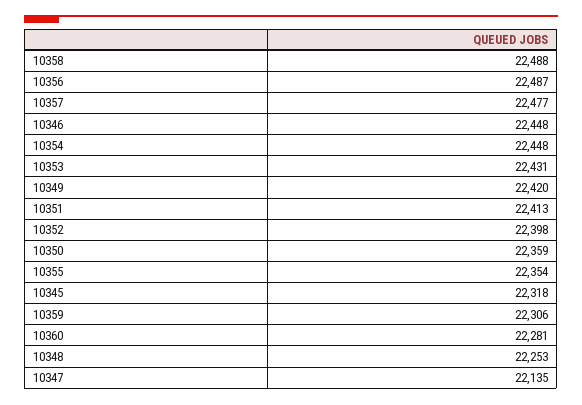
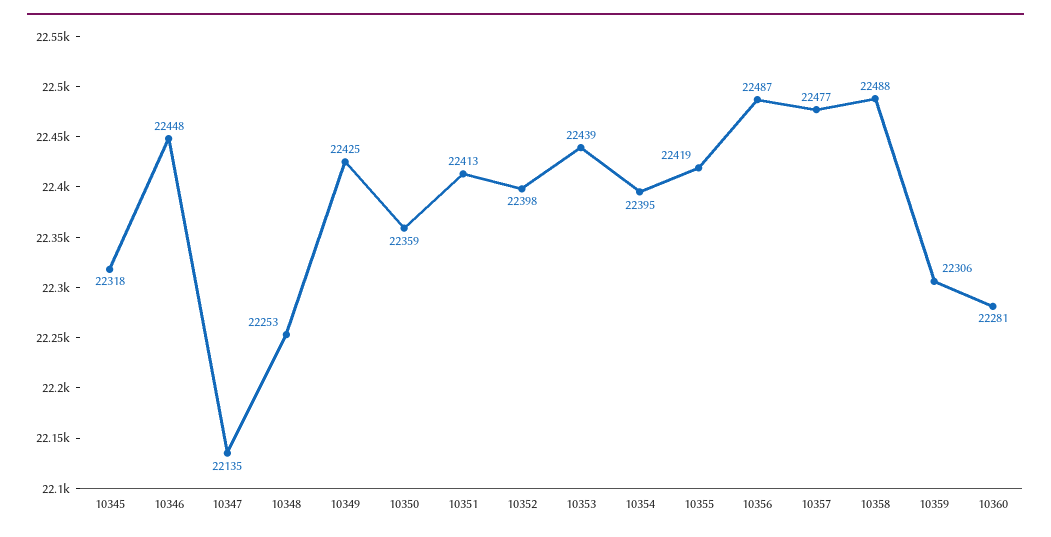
  {
    "10358": 22488,
    "10356": 22487,
    "10357": 22477,
    "10346": 22448,
-   "10354": 22448,
+   "10354": 22395,
-   "10353": 22431,
+   "10353": 22439,
-   "10349": 22420,
+   "10349": 22425,
    "10351": 22413,
    "10352": 22398,
    "10350": 22359,
-   "10355": 22354,
+   "10355": 22419,
    "10345": 22318,
    "10359": 22306,
    "10360": 22281,
    "10348": 22253,
    "10347": 22135
  }

